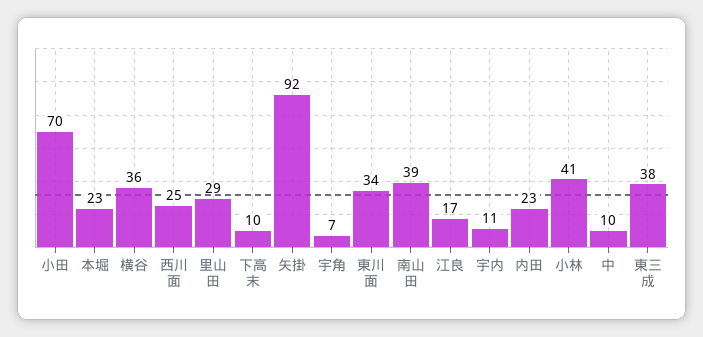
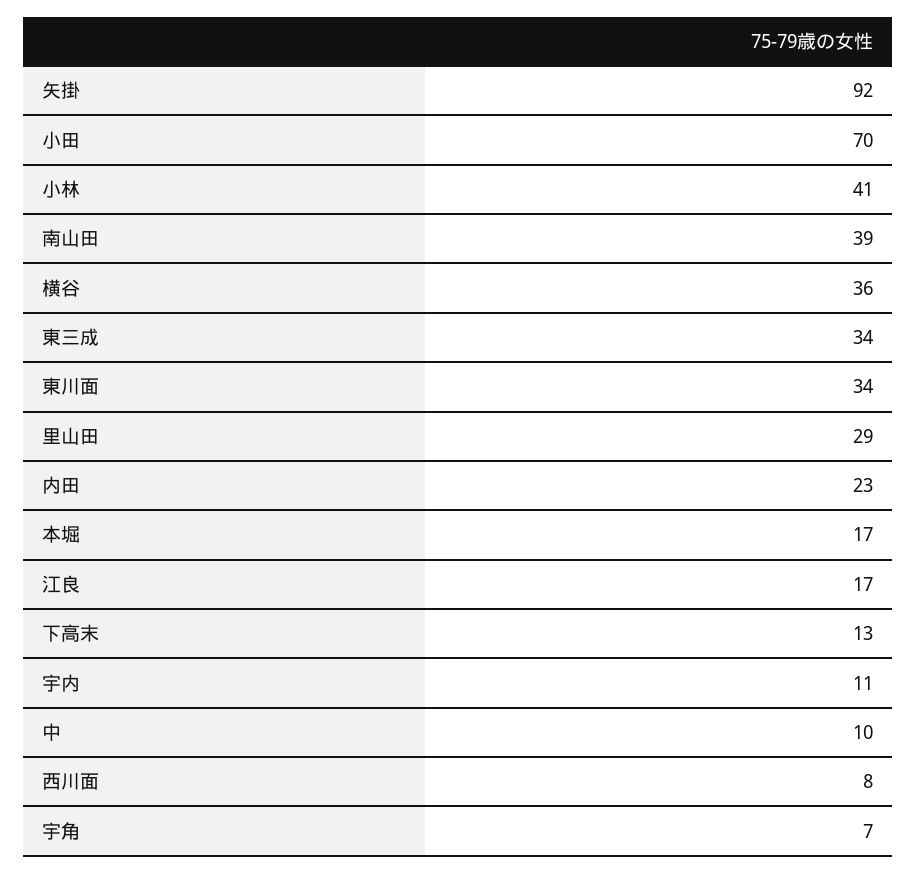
  {
    "小田": 70,
-   "本堀": 23,
+   "本堀": 17,
    "横谷": 36,
-   "西川面": 25,
+   "西川面": 8,
    "里山田": 29,
-   "下高末": 10,
+   "下高末": 13,
    "矢掛": 92,
    "宇角": 7,
    "東川面": 34,
    "南山田": 39,
    "江良": 17,
    "宇内": 11,
    "内田": 23,
    "小林": 41,
    "中": 10,
-   "東三成": 38
+   "東三成": 34
  }

